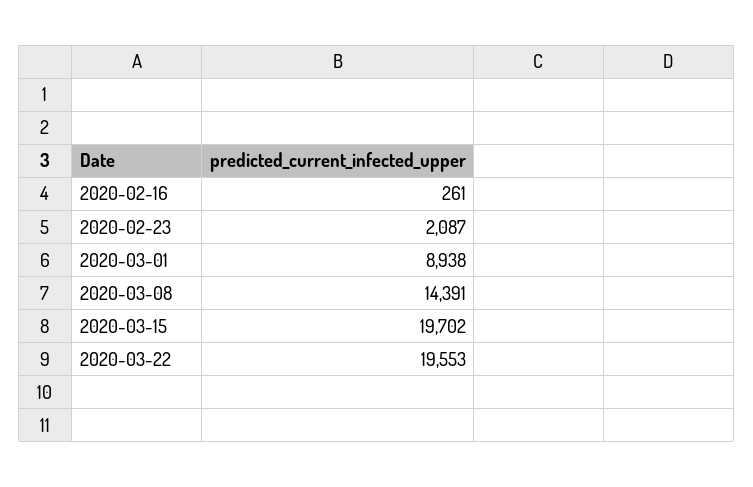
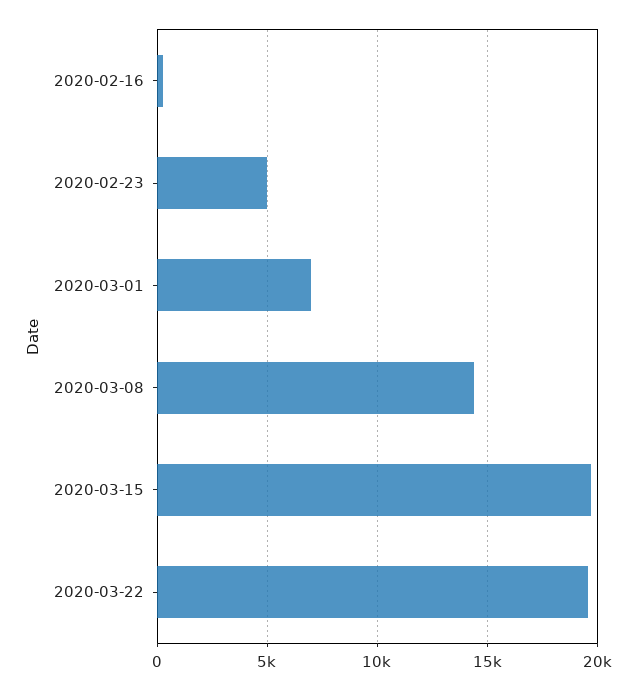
  {
    "2020-02-16": 261,
-   "2020-02-23": 2087,
+   "2020-02-23": 5000,
-   "2020-03-01": 8938,
+   "2020-03-01": 7000,
    "2020-03-08": 14391,
    "2020-03-15": 19702,
    "2020-03-22": 19553
  }

